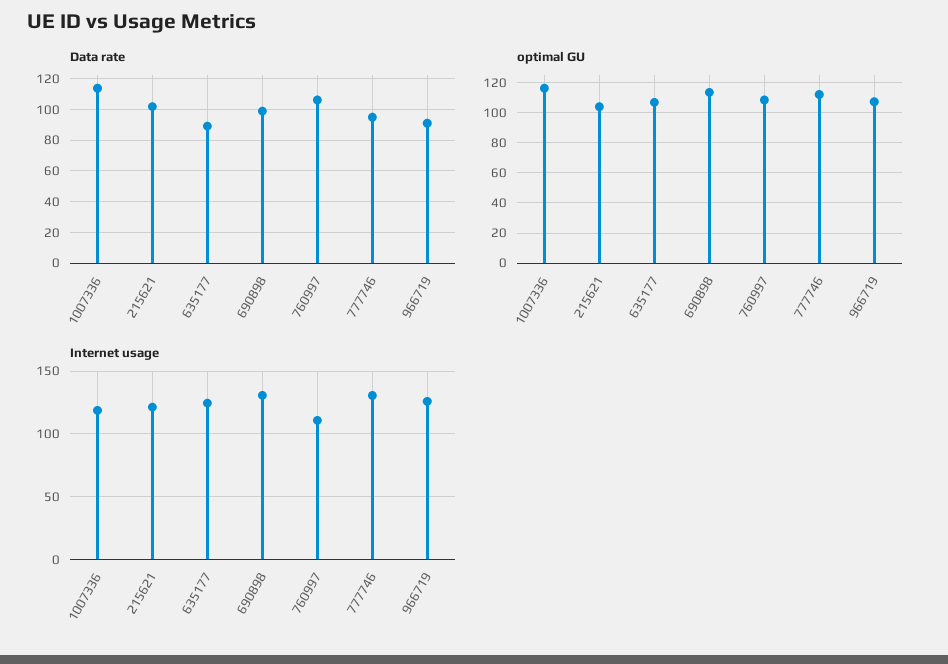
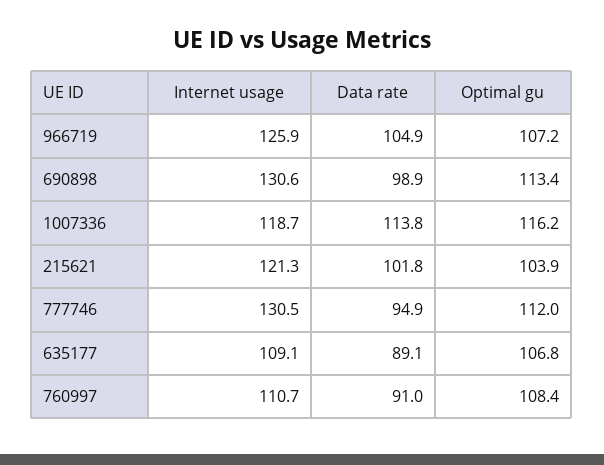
  {
    "Data rate": {
      "1007336": 113.8,
      "215621": 101.8,
      "635177": 89.1,
      "690898": 98.9,
-     "760997": 105,
+     "760997": 91,
      "777746": 94.9,
-     "966719": 90
+     "966719": 104.9
    },
    "optimal GU": {
      "1007336": 116.2,
      "215621": 103.9,
      "635177": 106.8,
      "690898": 113.4,
      "760997": 108.4,
      "777746": 112,
      "966719": 107.2
    },
    "Internet usage": {
      "1007336": 118.7,
      "215621": 121.3,
-     "635177": 125,
+     "635177": 109.1,
      "690898": 130.6,
      "760997": 110.7,
      "777746": 130.5,
      "966719": 125.9
    }
  }

